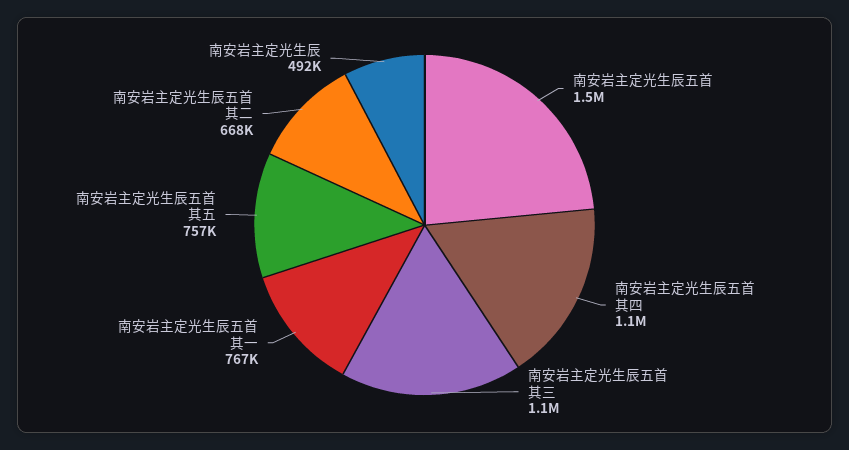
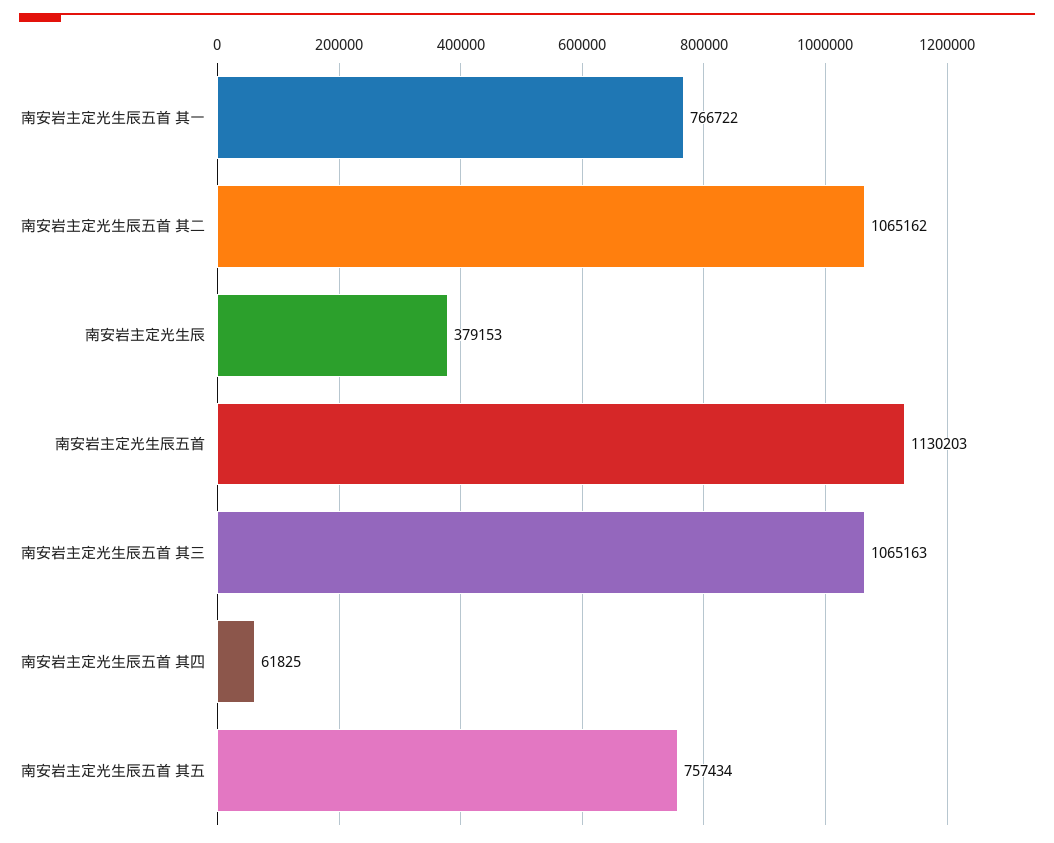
  {
-   "南安岩主定光生辰五首": 1500000,
+   "南安岩主定光生辰五首": 1130203,
-   "南安岩主定光生辰五首 其四": 1100000,
+   "南安岩主定光生辰五首 其四": 61825,
    "南安岩主定光生辰五首 其三": 1065163,
    "南安岩主定光生辰五首 其一": 766722,
    "南安岩主定光生辰五首 其五": 757434,
-   "南安岩主定光生辰五首 其二": 668000,
+   "南安岩主定光生辰五首 其二": 1065162,
-   "南安岩主定光生辰": 492000
+   "南安岩主定光生辰": 379153
  }

